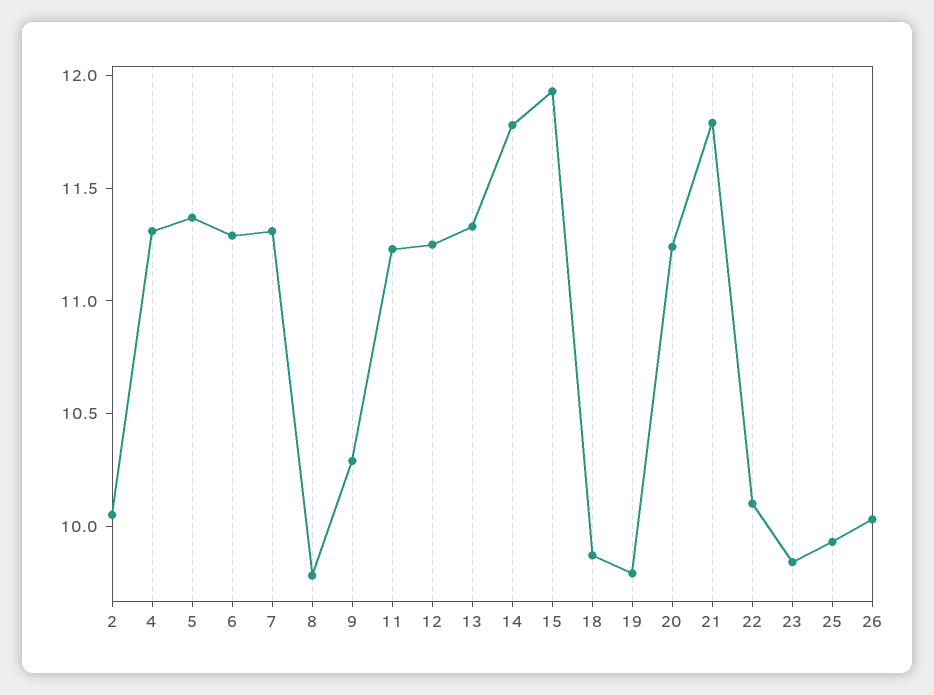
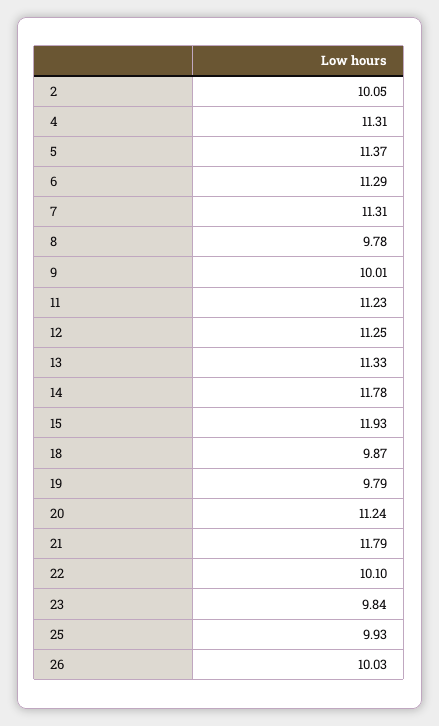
  {
    "2": 10.05,
    "4": 11.31,
    "5": 11.37,
    "6": 11.29,
    "7": 11.31,
    "8": 9.78,
-   "9": 10.3,
+   "9": 10.01,
    "11": 11.23,
    "12": 11.25,
    "13": 11.33,
    "14": 11.78,
    "15": 11.93,
    "18": 9.87,
    "19": 9.79,
    "20": 11.24,
    "21": 11.79,
    "22": 10.1,
    "23": 9.84,
    "25": 9.93,
    "26": 10.03
  }

